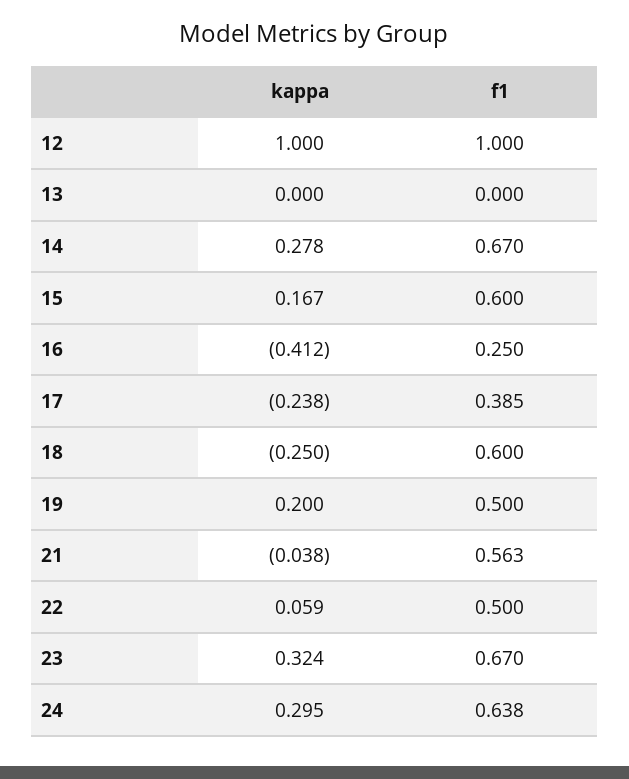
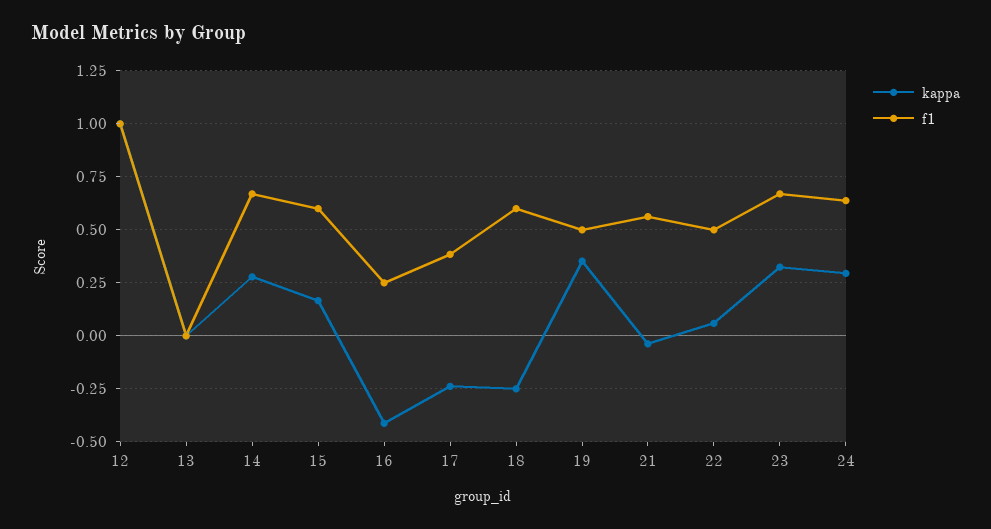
  {
    "kappa": {
      "12": 1,
      "13": 0,
      "14": 0.278,
      "15": 0.167,
      "16": -0.412,
      "17": -0.238,
      "18": -0.25,
-     "19": 0.2,
+     "19": 0.35,
      "21": -0.038,
      "22": 0.059,
      "23": 0.324,
      "24": 0.295
    },
    "f1": {
      "12": 1,
      "13": 0,
      "14": 0.67,
      "15": 0.6,
      "16": 0.25,
      "17": 0.385,
      "18": 0.6,
      "19": 0.5,
      "21": 0.563,
      "22": 0.5,
      "23": 0.67,
      "24": 0.638
    }
  }

